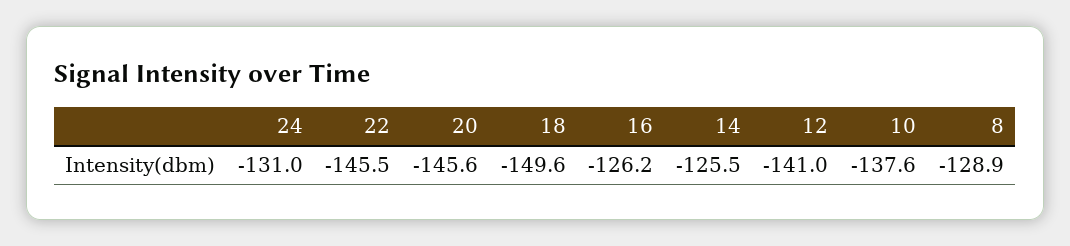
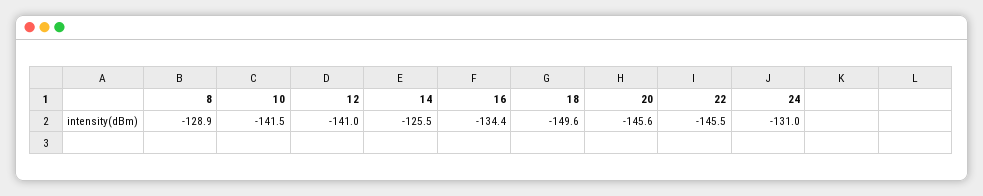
  {
    "24": -131,
    "22": -145.5,
    "20": -145.6,
    "18": -149.6,
-   "16": -126.2,
+   "16": -134.4,
    "14": -125.5,
    "12": -141,
-   "10": -137.6,
+   "10": -141.5,
    "8": -128.9
  }

